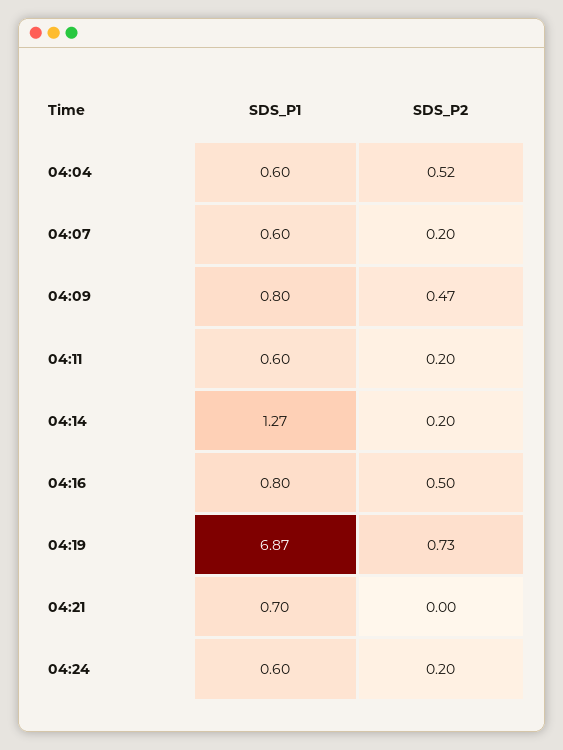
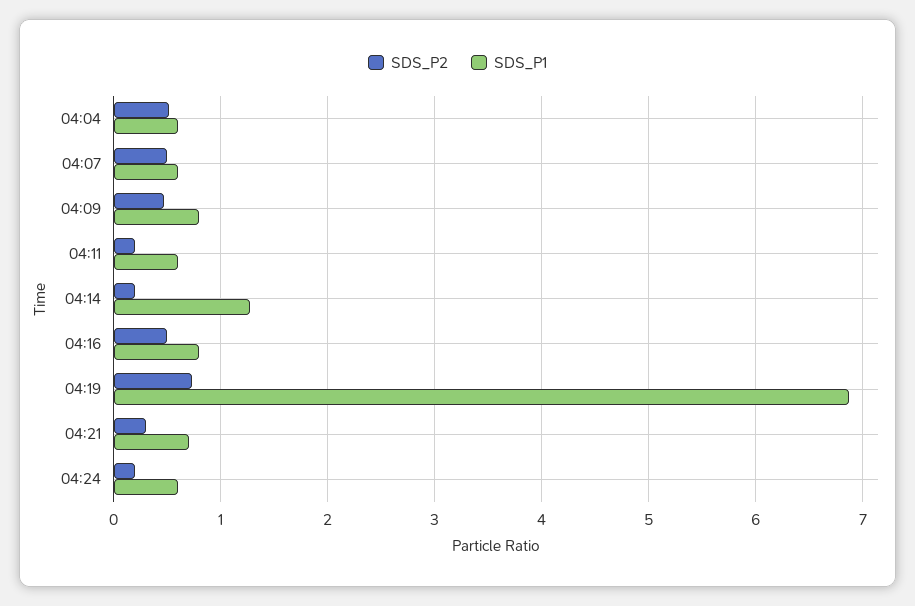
  {
    "SDS_P1": {
      "04:04": 0.6,
      "04:07": 0.6,
      "04:09": 0.8,
      "04:11": 0.6,
      "04:14": 1.27,
      "04:16": 0.8,
      "04:19": 6.87,
      "04:21": 0.7,
      "04:24": 0.6
    },
    "SDS_P2": {
      "04:04": 0.52,
-     "04:07": 0.2,
+     "04:07": 0.5,
      "04:09": 0.47,
      "04:11": 0.2,
      "04:14": 0.2,
      "04:16": 0.5,
      "04:19": 0.73,
-     "04:21": 0,
+     "04:21": 0.3,
      "04:24": 0.2
    }
  }

